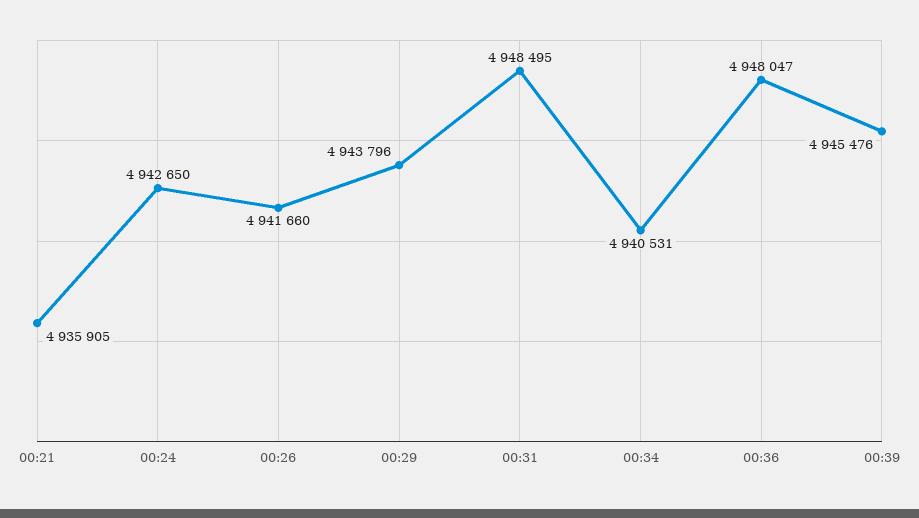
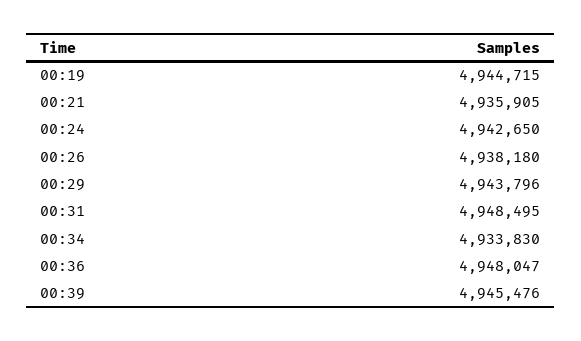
  {
    "00:21": 4935905,
    "00:24": 4942650,
-   "00:26": 4941660,
+   "00:26": 4938180,
    "00:29": 4943796,
    "00:31": 4948495,
-   "00:34": 4940531,
+   "00:34": 4933830,
    "00:36": 4948047,
-   "00:39": 4945476
+   "00:39": 4945476,
+   "00:19": 4944715
  }

